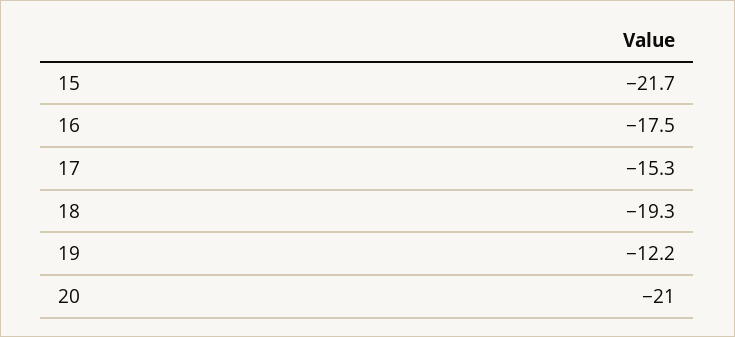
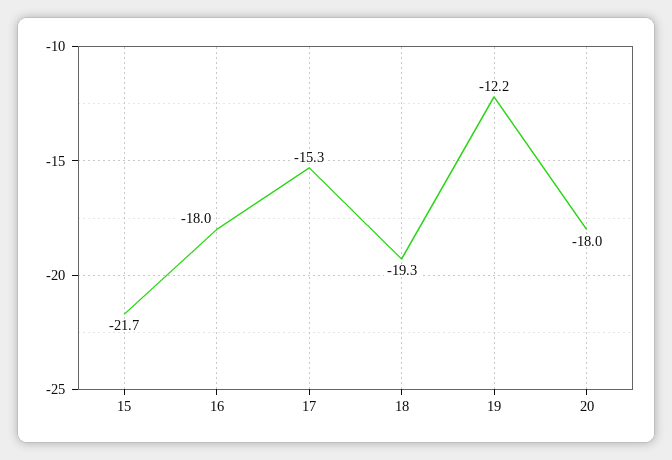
  {
    "15": -21.7,
-   "16": -17.5,
+   "16": -18,
    "17": -15.3,
    "18": -19.3,
    "19": -12.2,
-   "20": -21
+   "20": -18
  }

